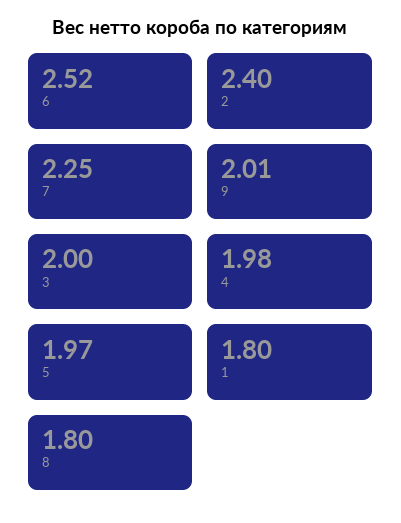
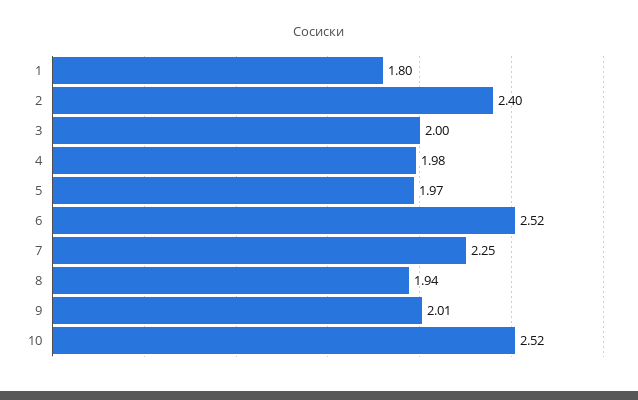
  {
    "6": 2.52,
    "2": 2.4,
    "7": 2.25,
    "9": 2.01,
    "3": 2,
    "4": 1.98,
    "5": 1.97,
    "1": 1.8,
-   "8": 1.8
+   "8": 1.94,
+   "10": 2.52
  }

